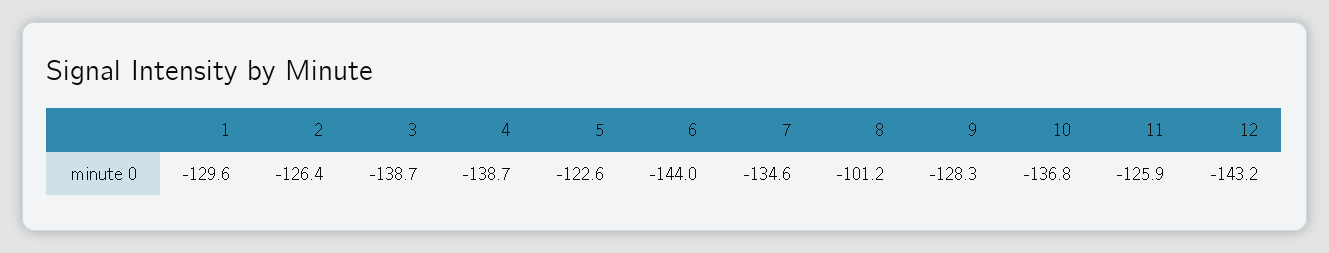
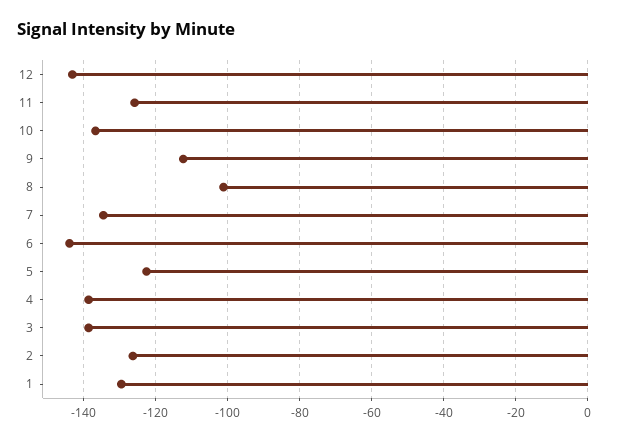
  {
    "1": -129.6,
    "2": -126.4,
    "3": -138.7,
    "4": -138.7,
    "5": -122.6,
    "6": -144,
    "7": -134.6,
    "8": -101.2,
-   "9": -128.3,
+   "9": -112,
    "10": -136.8,
    "11": -125.9,
    "12": -143.2
  }

